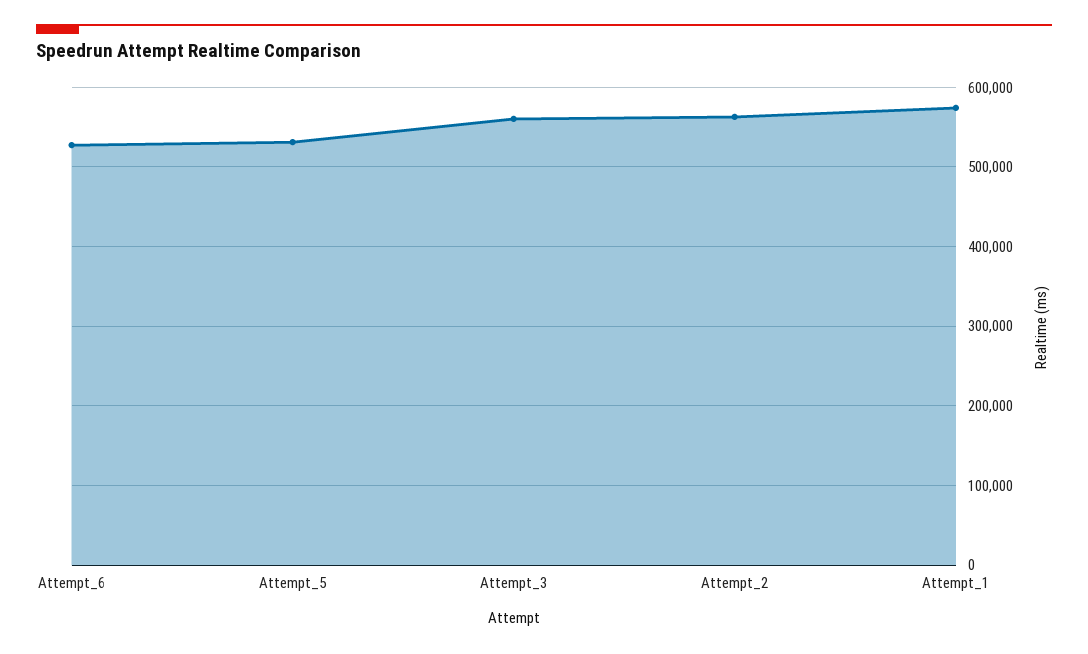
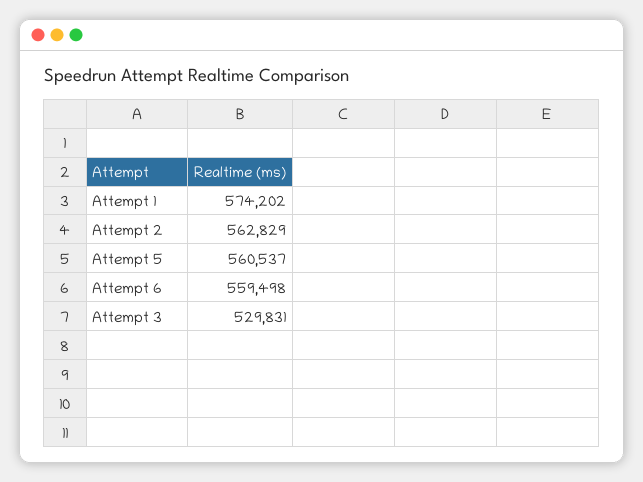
  {
-   "Attempt_6": 530000,
+   "Attempt_6": 559498,
-   "Attempt_5": 530000,
+   "Attempt_5": 560537,
-   "Attempt_3": 560000,
+   "Attempt_3": 529831,
    "Attempt_2": 562829,
    "Attempt_1": 574202
  }

